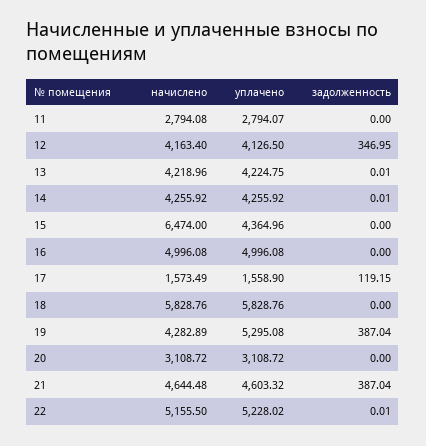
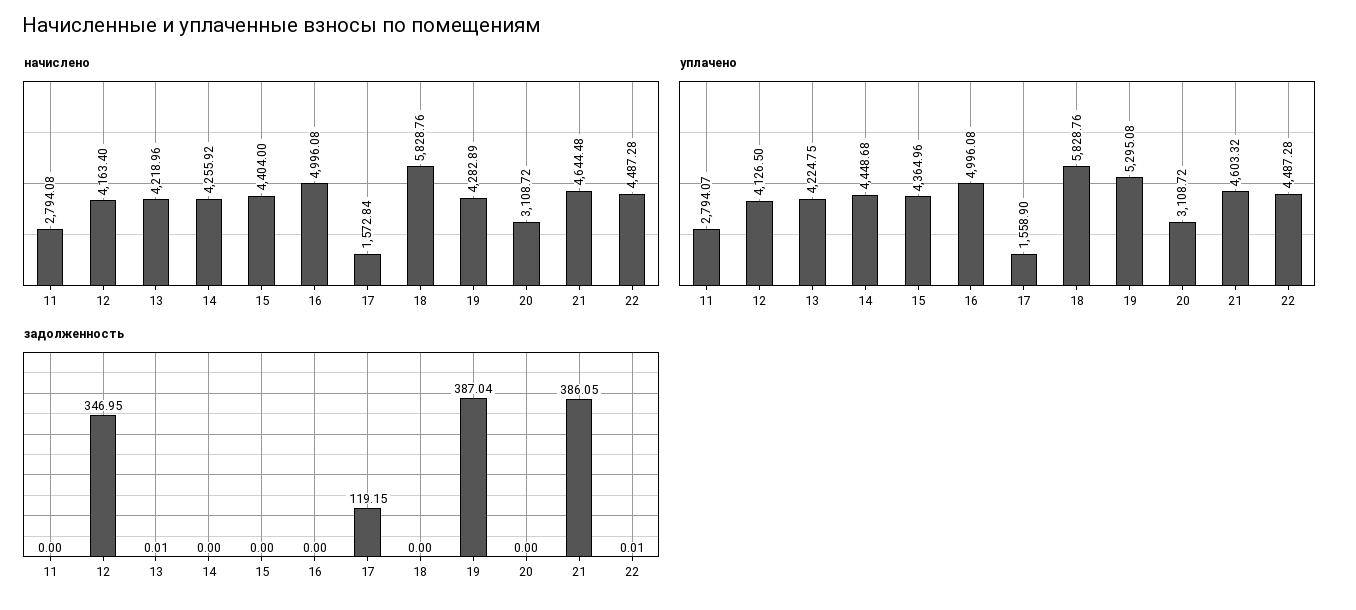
  {
    "начислено": {
      "11": 2794.08,
      "12": 4163.4,
      "13": 4218.96,
      "14": 4255.92,
-     "15": 6474,
+     "15": 4404,
      "16": 4996.08,
-     "17": 1573.49,
+     "17": 1572.84,
      "18": 5828.76,
      "19": 4282.89,
      "20": 3108.72,
      "21": 4644.48,
-     "22": 5155.5
+     "22": 4487.28
    },
    "уплачено": {
      "11": 2794.07,
      "12": 4126.5,
      "13": 4224.75,
-     "14": 4255.92,
+     "14": 4448.68,
      "15": 4364.96,
      "16": 4996.08,
      "17": 1558.9,
      "18": 5828.76,
      "19": 5295.08,
      "20": 3108.72,
      "21": 4603.32,
-     "22": 5228.02
+     "22": 4487.28
    },
    "задолженность": {
      "11": 0,
      "12": 346.95,
      "13": 0.01,
-     "14": 0.01,
+     "14": 0,
      "15": 0,
      "16": 0,
      "17": 119.15,
      "18": 0,
      "19": 387.04,
      "20": 0,
-     "21": 387.04,
+     "21": 386.05,
      "22": 0.01
    }
  }

